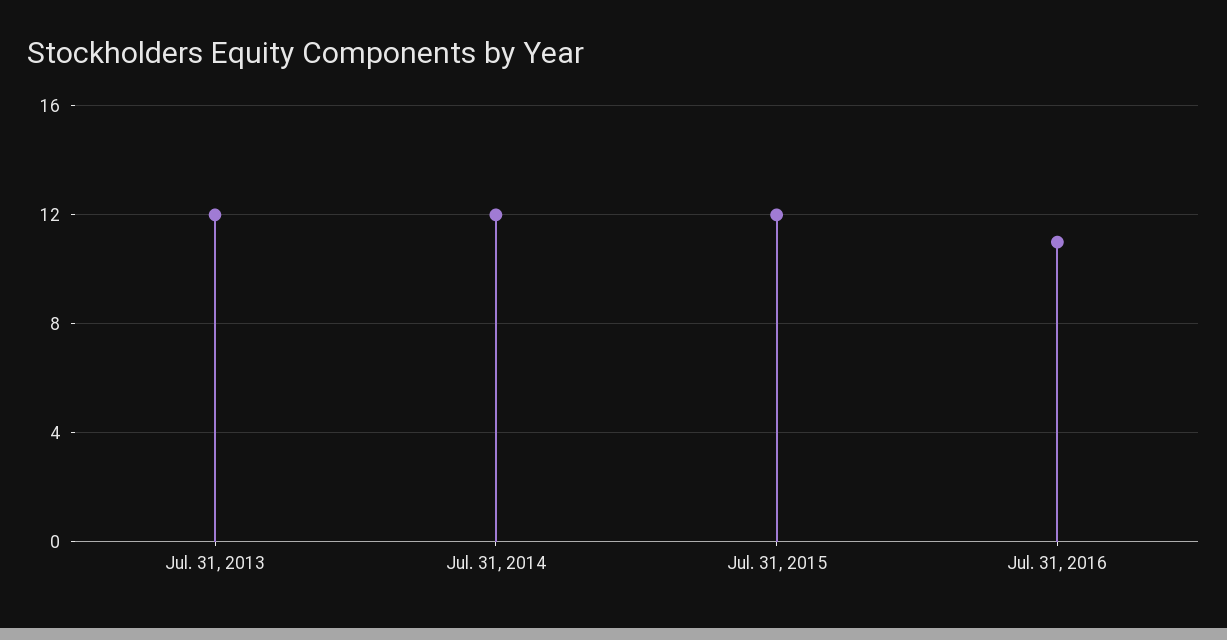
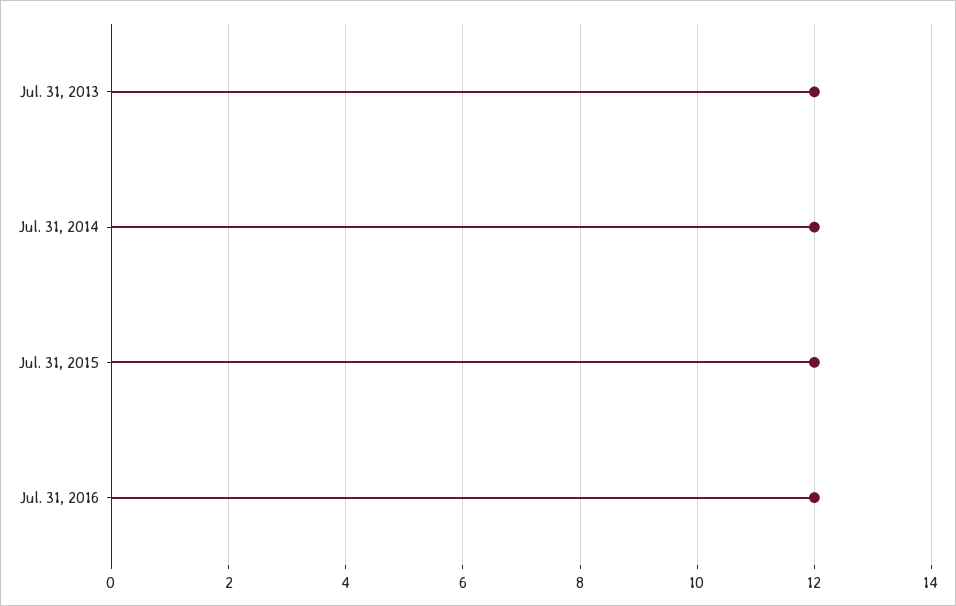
  {
    "Jul. 31, 2013": 12,
    "Jul. 31, 2014": 12,
    "Jul. 31, 2015": 12,
-   "Jul. 31, 2016": 11
+   "Jul. 31, 2016": 12
  }

